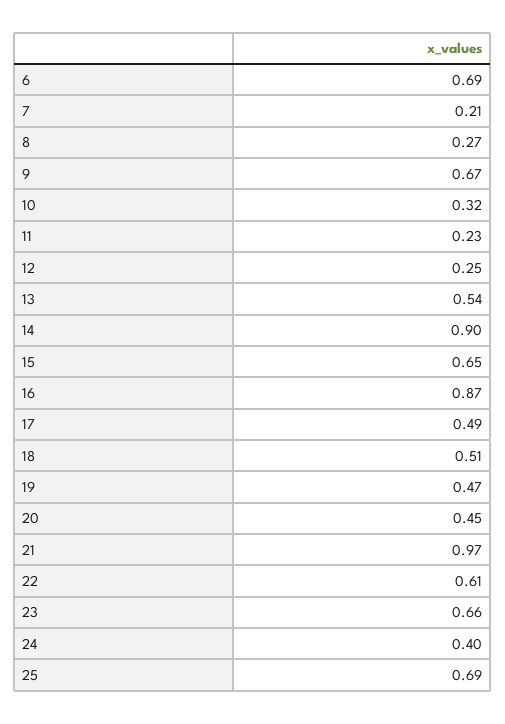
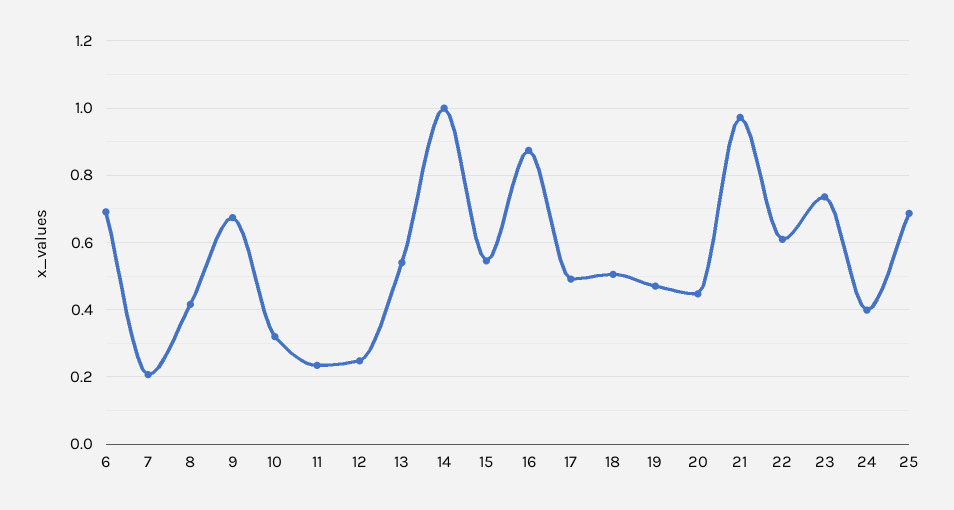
  {
    "6": 0.69,
    "7": 0.21,
-   "8": 0.27,
+   "8": 0.42,
    "9": 0.67,
    "10": 0.32,
    "11": 0.23,
    "12": 0.25,
    "13": 0.54,
-   "14": 0.9,
+   "14": 1,
-   "15": 0.65,
+   "15": 0.54,
    "16": 0.87,
    "17": 0.49,
    "18": 0.51,
    "19": 0.47,
    "20": 0.45,
    "21": 0.97,
    "22": 0.61,
-   "23": 0.66,
+   "23": 0.74,
    "24": 0.4,
    "25": 0.69
  }

